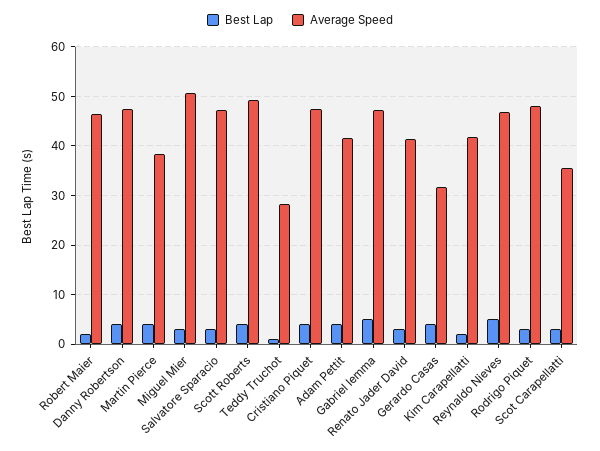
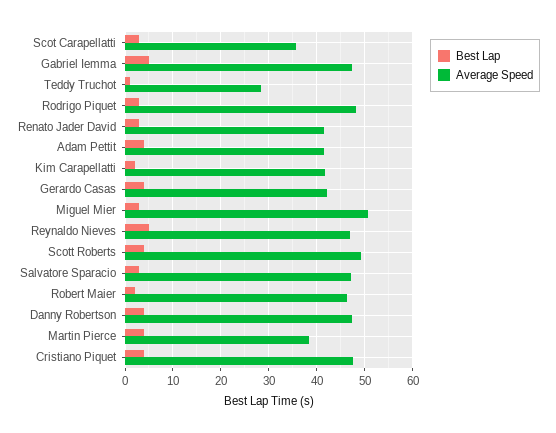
  {
    "Best Lap": {
      "Robert Maier": 2,
      "Danny Robertson": 4,
      "Martin Pierce": 4,
      "Miguel Mier": 4,
      "Salvatore Sparacio": 4,
      "Scott Roberts": 4,
      "Teddy Truchot": 2,
      "Cristiano Piquet": 4,
      "Adam Pettit": 4,
      "Gabriel Iemma": 6,
      "Renato Jader David": 4,
      "Gerardo Casas": 4,
      "Kim Carapellatti": 2,
      "Reynaldo Nieves": 6,
      "Rodrigo Piquet": 4,
      "Scot Carapellatti": 4
    },
    "Average Speed": {
      "Robert Maier": 46,
      "Danny Robertson": 48,
      "Martin Pierce": 38,
      "Miguel Mier": 50,
      "Salvatore Sparacio": 48,
      "Scott Roberts": 50,
      "Teddy Truchot": 28,
      "Cristiano Piquet": 48,
      "Adam Pettit": 42,
      "Gabriel Iemma": 48,
      "Renato Jader David": 42,
-     "Gerardo Casas": 32,
+     "Gerardo Casas": 42,
      "Kim Carapellatti": 42,
      "Reynaldo Nieves": 46,
      "Rodrigo Piquet": 48,
      "Scot Carapellatti": 36
    }
  }

